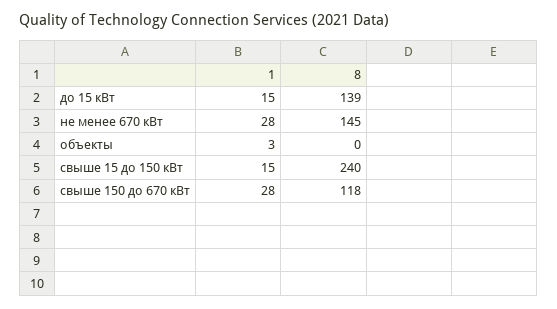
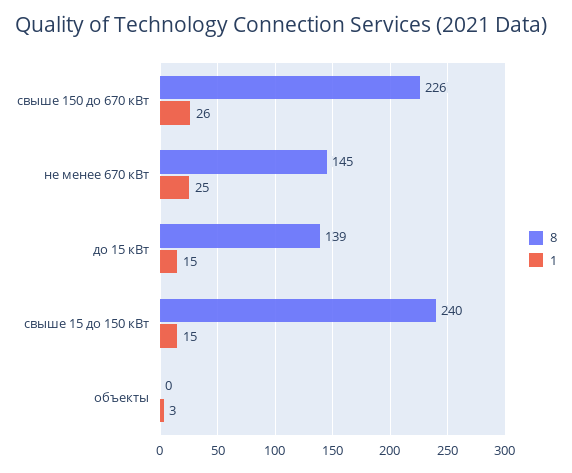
  {
    "1": {
      "до 15 кВт": 15,
-     "не менее 670 кВт": 28,
+     "не менее 670 кВт": 25,
      "объекты": 3,
      "свыше 15 до 150 кВт": 15,
-     "свыше 150 до 670 кВт": 28
+     "свыше 150 до 670 кВт": 26
    },
    "8": {
      "до 15 кВт": 139,
      "не менее 670 кВт": 145,
      "объекты": 0,
      "свыше 15 до 150 кВт": 240,
-     "свыше 150 до 670 кВт": 118
+     "свыше 150 до 670 кВт": 226
    }
  }

